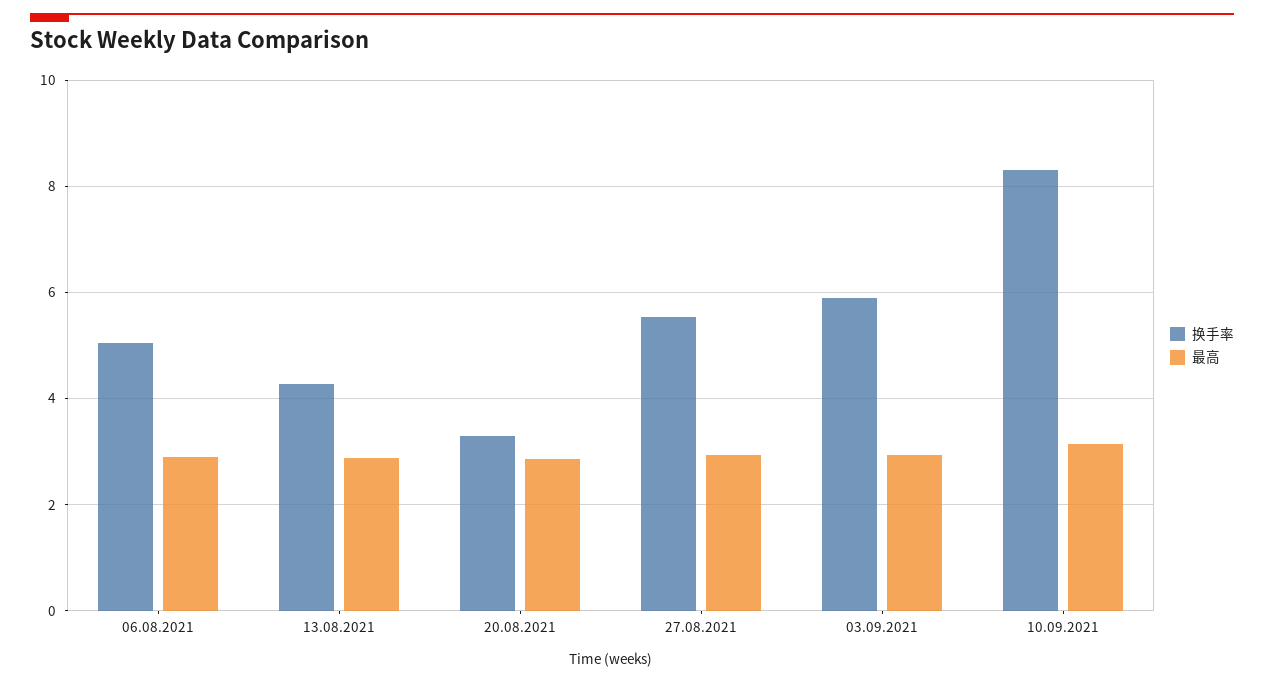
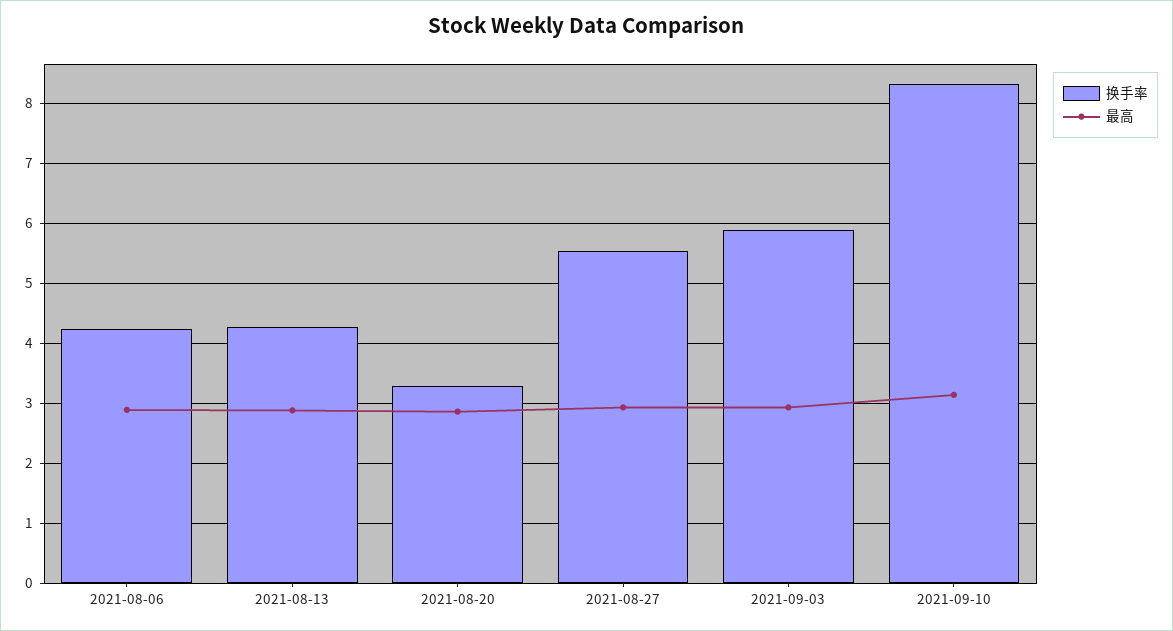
  {
    "换手率": {
-     "06.08.2021": 5,
+     "06.08.2021": 4.2,
      "13.08.2021": 4.2,
      "20.08.2021": 3.2,
      "27.08.2021": 5.6,
      "03.09.2021": 5.8,
      "10.09.2021": 8.4
    },
    "最高": {
      "06.08.2021": 2.8,
      "13.08.2021": 2.8,
      "20.08.2021": 2.8,
      "27.08.2021": 3,
      "03.09.2021": 3,
      "10.09.2021": 3.2
    }
  }

